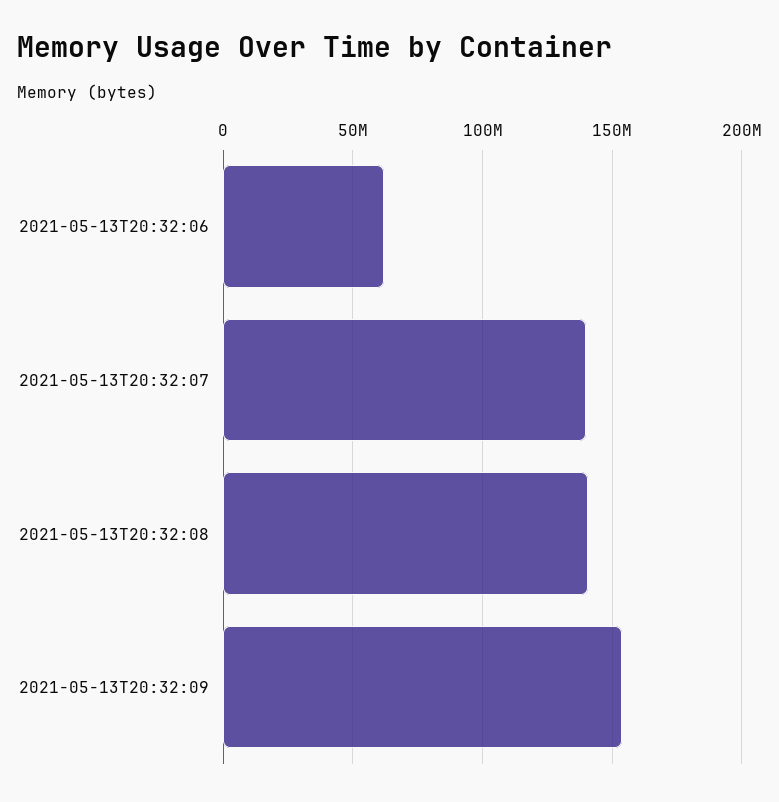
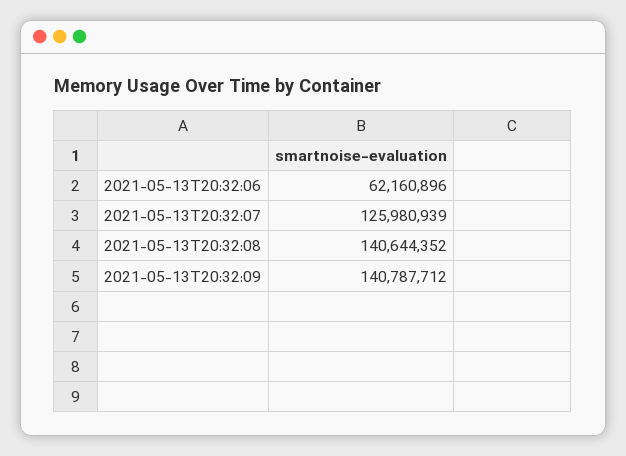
  {
    "2021-05-13T20:32:06": 62160896,
-   "2021-05-13T20:32:07": 140000000,
+   "2021-05-13T20:32:07": 125980939,
    "2021-05-13T20:32:08": 140644352,
-   "2021-05-13T20:32:09": 155000000
+   "2021-05-13T20:32:09": 140787712
  }

